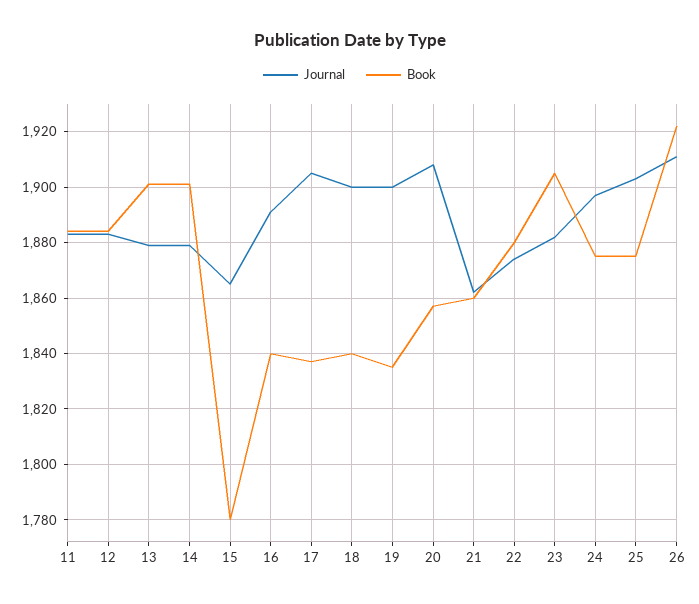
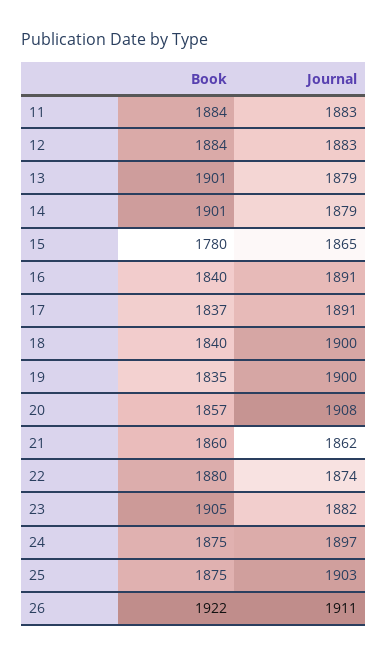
  {
    "Journal": {
      "11": 1883,
      "12": 1883,
      "13": 1879,
      "14": 1879,
      "15": 1865,
      "16": 1891,
-     "17": 1905,
+     "17": 1891,
      "18": 1900,
      "19": 1900,
      "20": 1908,
      "21": 1862,
      "22": 1874,
      "23": 1882,
      "24": 1897,
      "25": 1903,
      "26": 1911
    },
    "Book": {
      "11": 1884,
      "12": 1884,
      "13": 1901,
      "14": 1901,
      "15": 1780,
      "16": 1840,
      "17": 1837,
      "18": 1840,
      "19": 1835,
      "20": 1857,
      "21": 1860,
      "22": 1880,
      "23": 1905,
      "24": 1875,
      "25": 1875,
      "26": 1922
    }
  }

